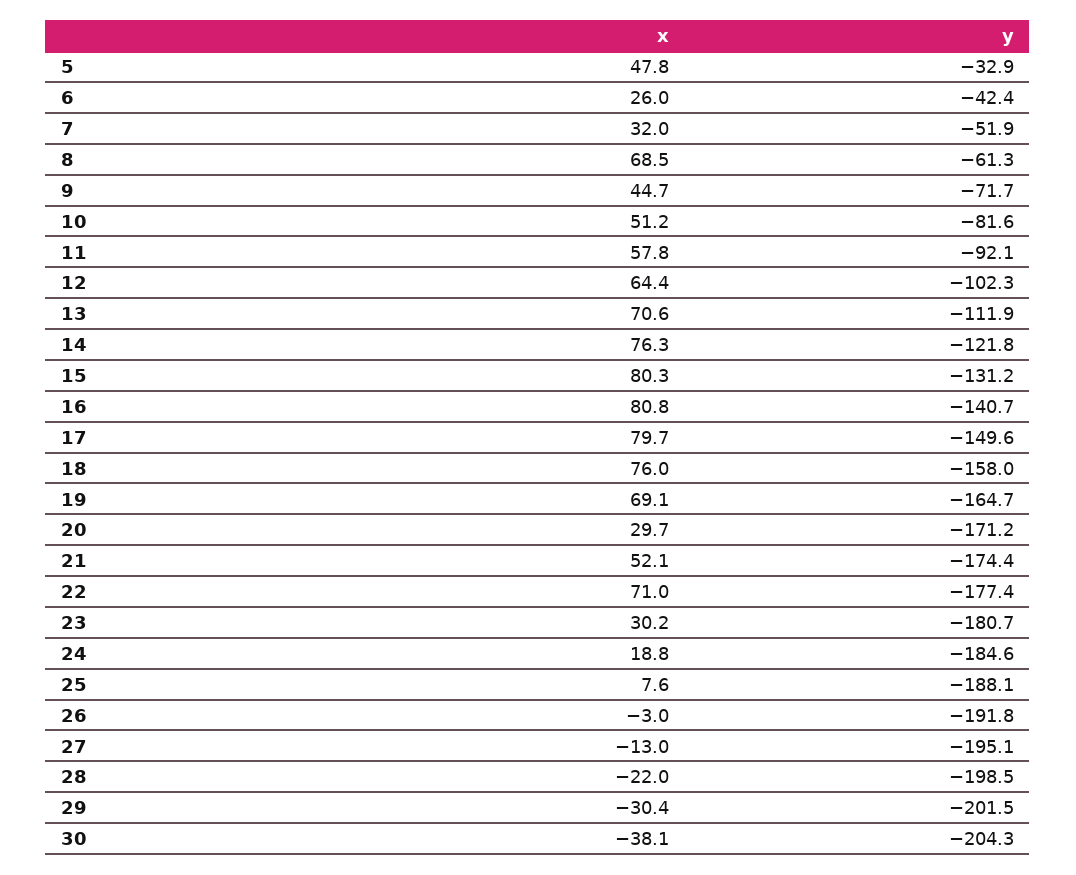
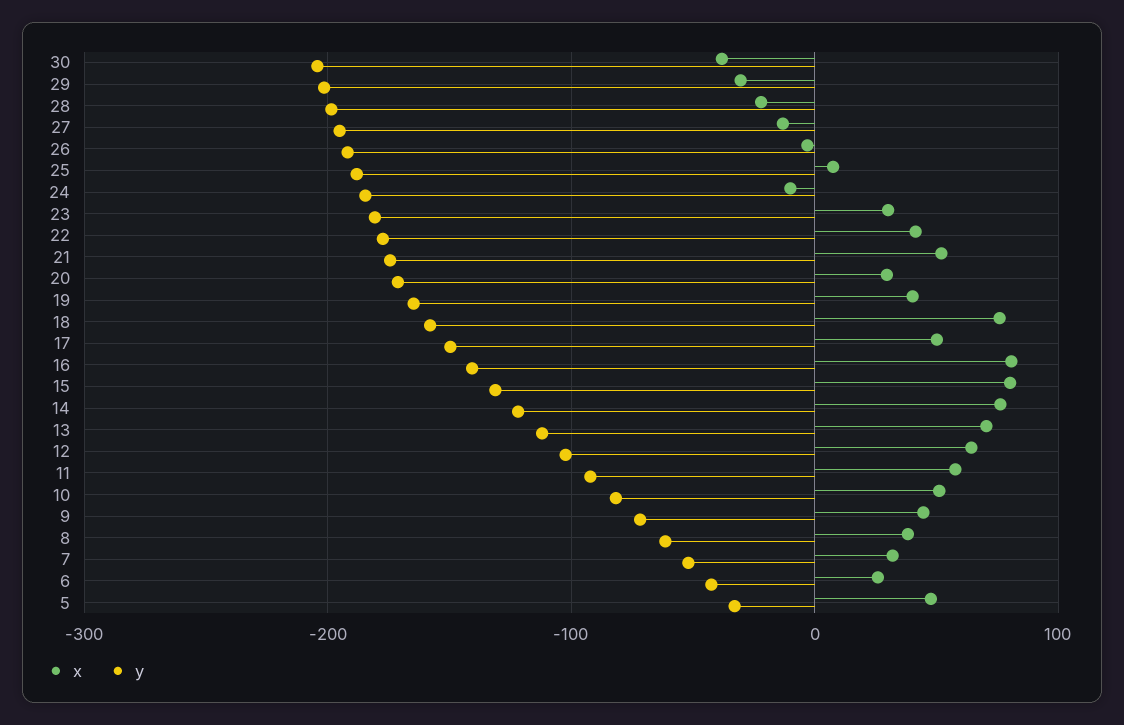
  {
    "x": {
      "5": 47.8,
      "6": 26,
      "7": 32,
-     "8": 68.5,
+     "8": 40,
      "9": 44.7,
      "10": 51.2,
      "11": 57.8,
      "12": 64.4,
      "13": 70.6,
      "14": 76.3,
      "15": 80.3,
      "16": 80.8,
-     "17": 79.7,
+     "17": 50,
      "18": 76,
-     "19": 69.1,
+     "19": 40,
      "20": 29.7,
      "21": 52.1,
-     "22": 71,
+     "22": 40,
      "23": 30.2,
-     "24": 18.8,
+     "24": -10,
      "25": 7.6,
      "26": -3,
      "27": -13,
      "28": -22,
      "29": -30.4,
      "30": -38.1
    },
    "y": {
      "5": -32.9,
      "6": -42.4,
      "7": -51.9,
      "8": -61.3,
      "9": -71.7,
      "10": -81.6,
      "11": -92.1,
      "12": -102.3,
      "13": -111.9,
      "14": -121.8,
      "15": -131.2,
      "16": -140.7,
      "17": -149.6,
      "18": -158,
      "19": -164.7,
      "20": -171.2,
      "21": -174.4,
      "22": -177.4,
      "23": -180.7,
      "24": -184.6,
      "25": -188.1,
      "26": -191.8,
      "27": -195.1,
      "28": -198.5,
      "29": -201.5,
      "30": -204.3
    }
  }

